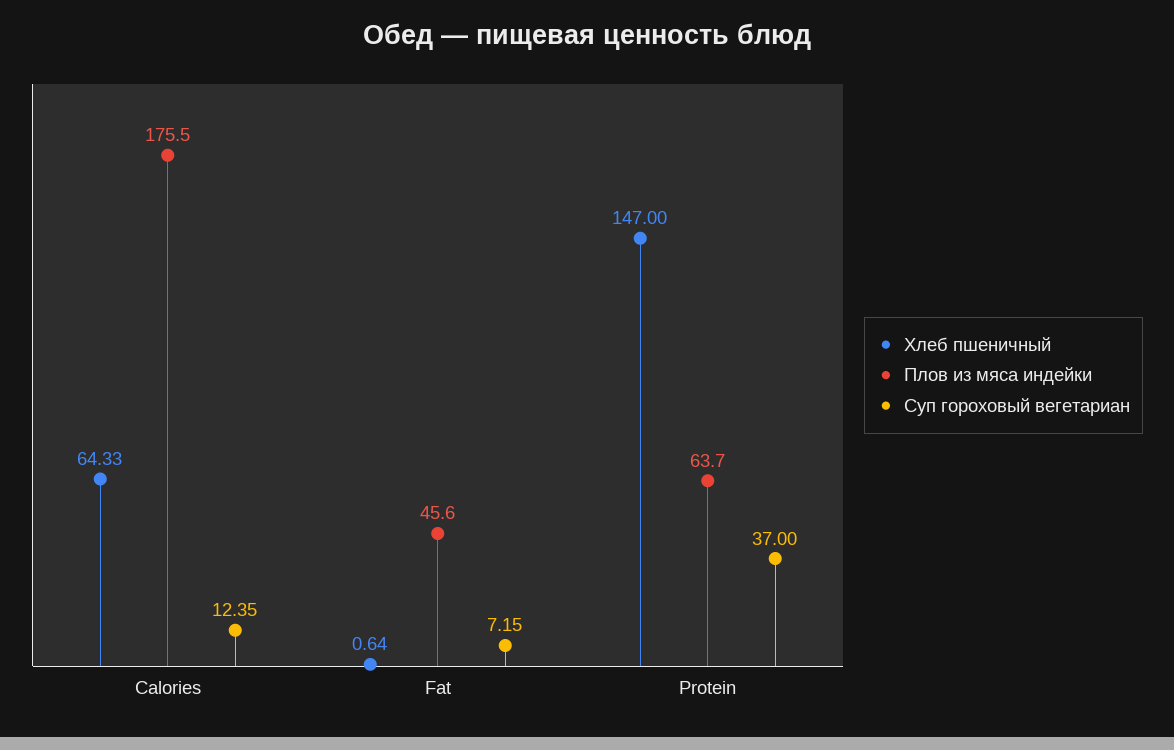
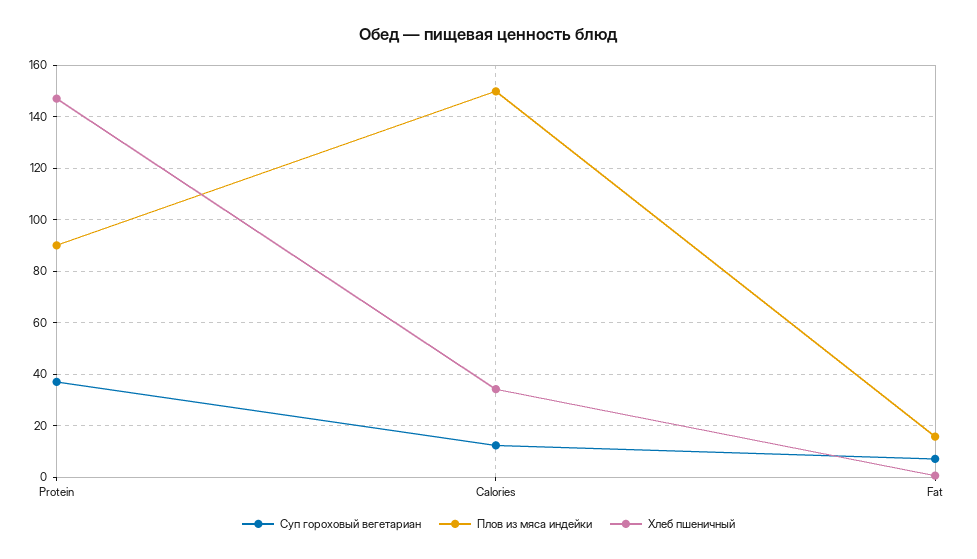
  {
    "Хлеб пшеничный": {
-     "Calories": 64.33,
+     "Calories": 35,
      "Fat": 0.64,
      "Protein": 147
    },
    "Плов из мяса индейки": {
-     "Calories": 175.5,
+     "Calories": 150,
-     "Fat": 45.6,
+     "Fat": 15,
-     "Protein": 63.7
+     "Protein": 90
    },
    "Суп гороховый вегетариан": {
      "Calories": 12.35,
      "Fat": 7.15,
      "Protein": 37
    }
  }

